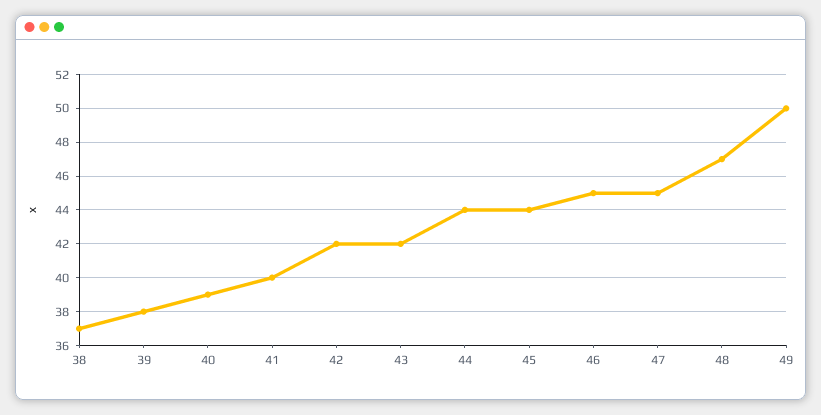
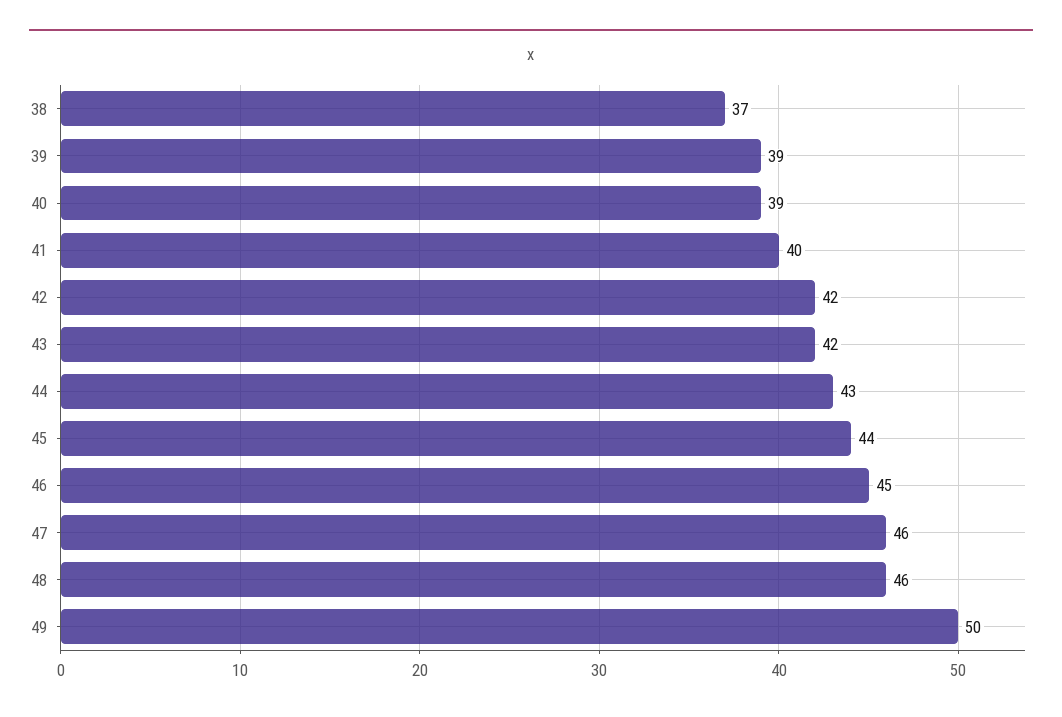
  {
    "38": 37,
-   "39": 38,
+   "39": 39,
    "40": 39,
    "41": 40,
    "42": 42,
    "43": 42,
-   "44": 44,
+   "44": 43,
    "45": 44,
    "46": 45,
-   "47": 45,
+   "47": 46,
-   "48": 47,
+   "48": 46,
    "49": 50
  }

